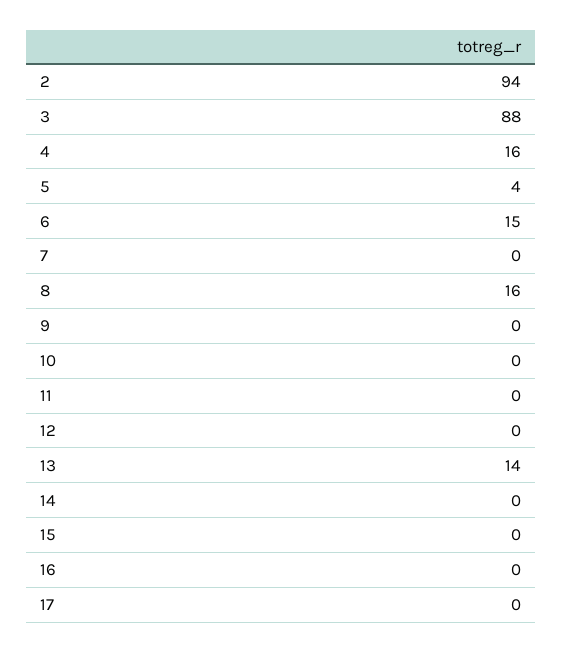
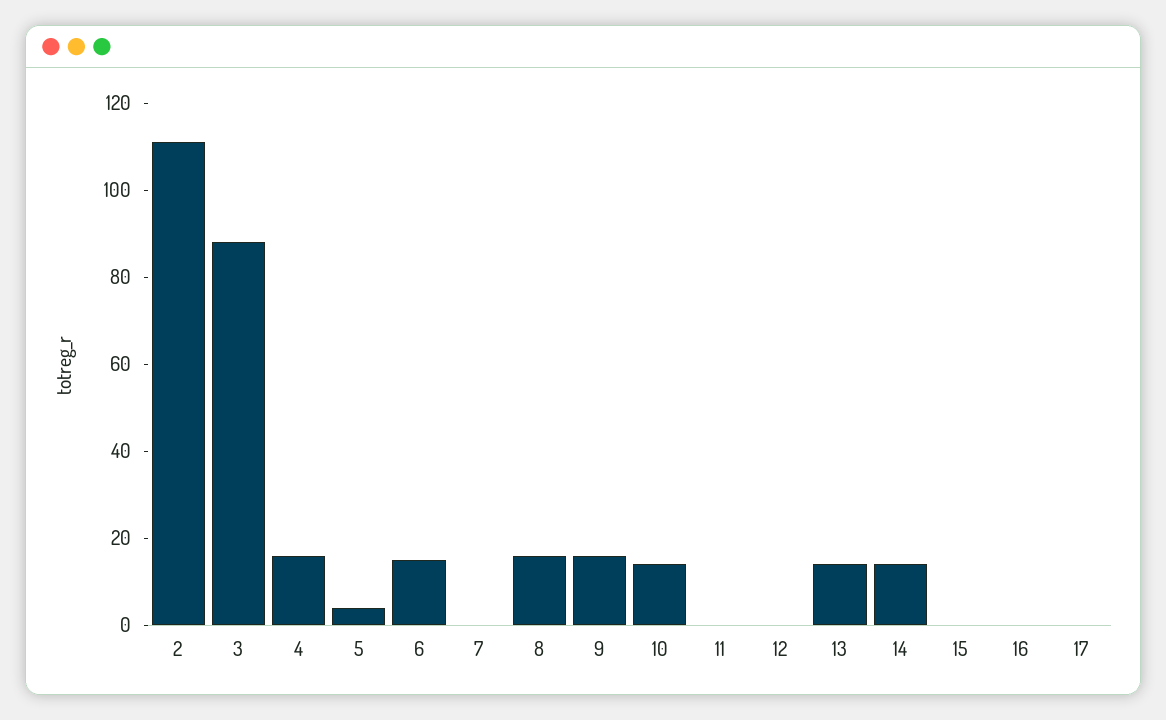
  {
-   "2": 94,
+   "2": 110,
    "3": 88,
    "4": 16,
    "5": 4,
    "6": 15,
    "7": 0,
    "8": 16,
-   "9": 0,
+   "9": 15,
-   "10": 0,
+   "10": 15,
    "11": 0,
    "12": 0,
    "13": 14,
-   "14": 0,
+   "14": 15,
    "15": 0,
    "16": 0,
    "17": 0
  }

